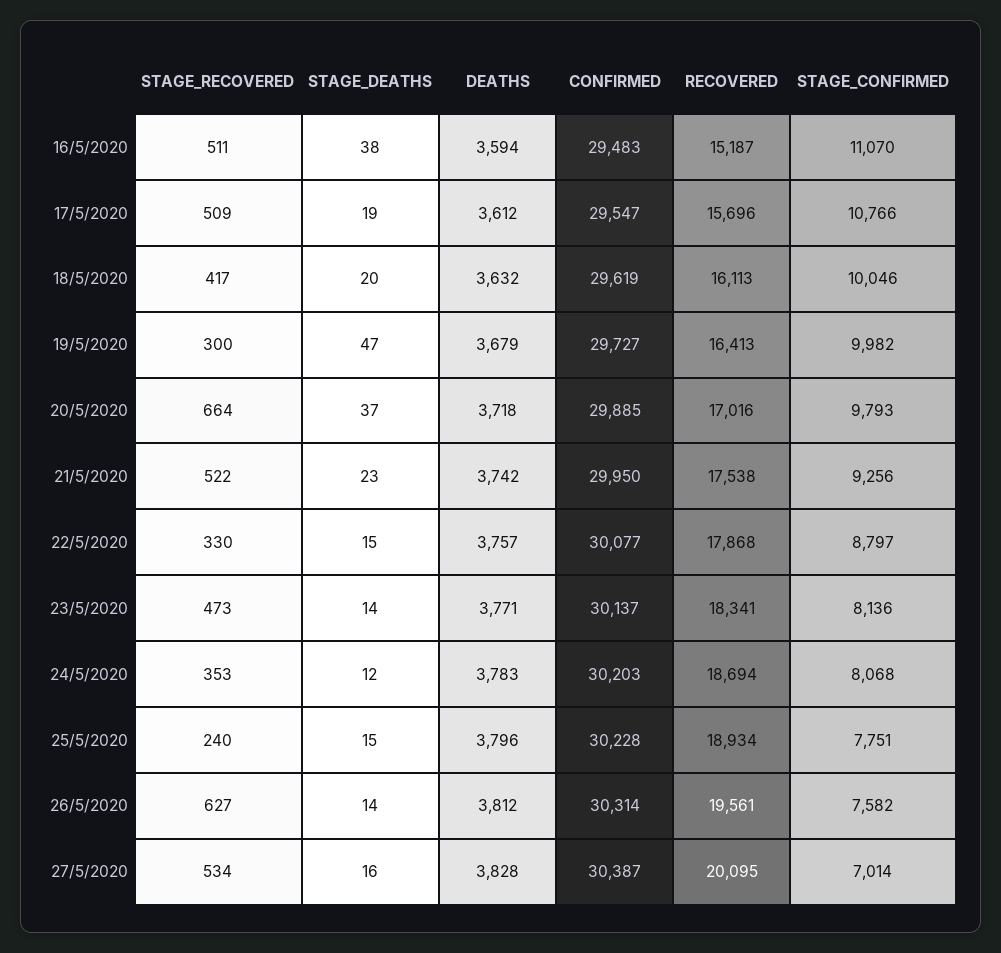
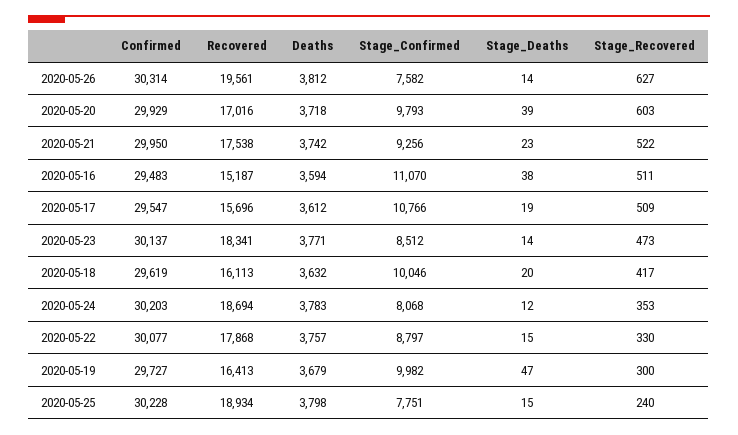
  {
    "STAGE_RECOVERED": {
      "16/5/2020": 511,
      "17/5/2020": 509,
      "18/5/2020": 417,
      "19/5/2020": 300,
-     "20/5/2020": 664,
+     "20/5/2020": 603,
      "21/5/2020": 522,
      "22/5/2020": 330,
      "23/5/2020": 473,
      "24/5/2020": 353,
      "25/5/2020": 240,
-     "26/5/2020": 627,
+     "26/5/2020": 627
-     "27/5/2020": 534
    },
    "STAGE_DEATHS": {
      "16/5/2020": 38,
      "17/5/2020": 19,
      "18/5/2020": 20,
      "19/5/2020": 47,
-     "20/5/2020": 37,
+     "20/5/2020": 39,
      "21/5/2020": 23,
      "22/5/2020": 15,
      "23/5/2020": 14,
      "24/5/2020": 12,
      "25/5/2020": 15,
-     "26/5/2020": 14,
+     "26/5/2020": 14
-     "27/5/2020": 16
    },
    "DEATHS": {
      "16/5/2020": 3594,
      "17/5/2020": 3612,
      "18/5/2020": 3632,
      "19/5/2020": 3679,
      "20/5/2020": 3718,
      "21/5/2020": 3742,
      "22/5/2020": 3757,
      "23/5/2020": 3771,
      "24/5/2020": 3783,
-     "25/5/2020": 3796,
+     "25/5/2020": 3798,
-     "26/5/2020": 3812,
+     "26/5/2020": 3812
-     "27/5/2020": 3828
    },
    "CONFIRMED": {
      "16/5/2020": 29483,
      "17/5/2020": 29547,
      "18/5/2020": 29619,
      "19/5/2020": 29727,
-     "20/5/2020": 29885,
+     "20/5/2020": 29929,
      "21/5/2020": 29950,
      "22/5/2020": 30077,
      "23/5/2020": 30137,
      "24/5/2020": 30203,
      "25/5/2020": 30228,
-     "26/5/2020": 30314,
+     "26/5/2020": 30314
-     "27/5/2020": 30387
    },
    "RECOVERED": {
      "16/5/2020": 15187,
      "17/5/2020": 15696,
      "18/5/2020": 16113,
      "19/5/2020": 16413,
      "20/5/2020": 17016,
      "21/5/2020": 17538,
      "22/5/2020": 17868,
      "23/5/2020": 18341,
      "24/5/2020": 18694,
      "25/5/2020": 18934,
-     "26/5/2020": 19561,
+     "26/5/2020": 19561
-     "27/5/2020": 20095
    },
    "STAGE_CONFIRMED": {
      "16/5/2020": 11070,
      "17/5/2020": 10766,
      "18/5/2020": 10046,
      "19/5/2020": 9982,
      "20/5/2020": 9793,
      "21/5/2020": 9256,
      "22/5/2020": 8797,
-     "23/5/2020": 8136,
+     "23/5/2020": 8512,
      "24/5/2020": 8068,
      "25/5/2020": 7751,
-     "26/5/2020": 7582,
+     "26/5/2020": 7582
-     "27/5/2020": 7014
    }
  }

